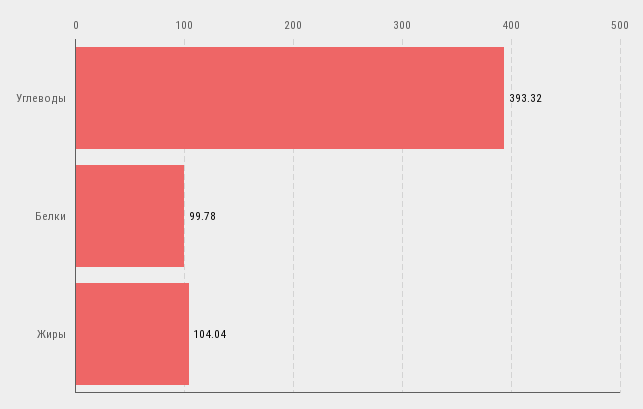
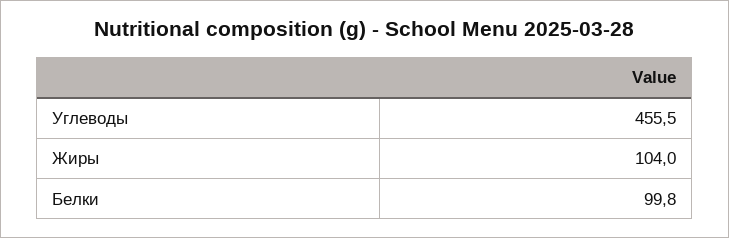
  {
-   "Углеводы": 393.32,
+   "Углеводы": 455.5,
    "Белки": 99.78,
    "Жиры": 104.04
  }

